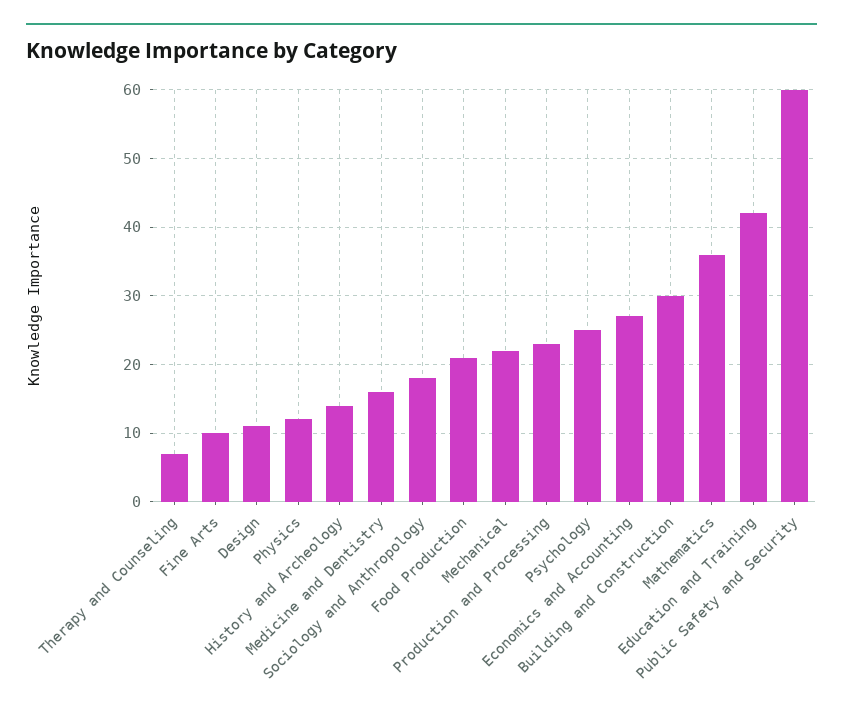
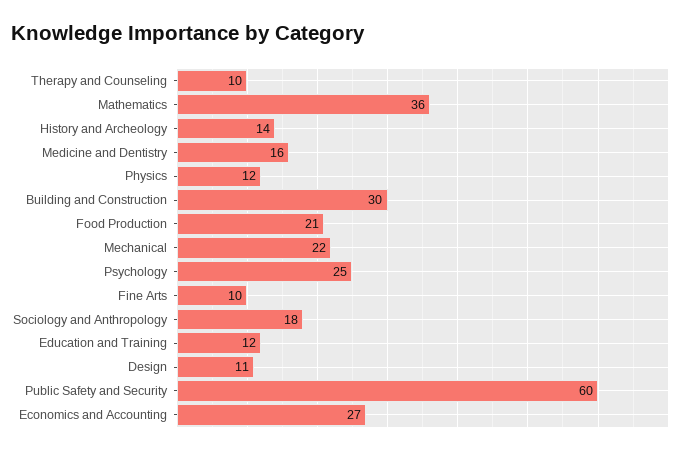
  {
-   "Therapy and Counseling": 7,
+   "Therapy and Counseling": 10,
    "Fine Arts": 10,
    "Design": 11,
    "Physics": 12,
    "History and Archeology": 14,
    "Medicine and Dentistry": 16,
    "Sociology and Anthropology": 18,
    "Food Production": 21,
    "Mechanical": 22,
-   "Production and Processing": 23,
    "Psychology": 25,
    "Economics and Accounting": 27,
    "Building and Construction": 30,
    "Mathematics": 36,
-   "Education and Training": 42,
+   "Education and Training": 12,
    "Public Safety and Security": 60
  }

